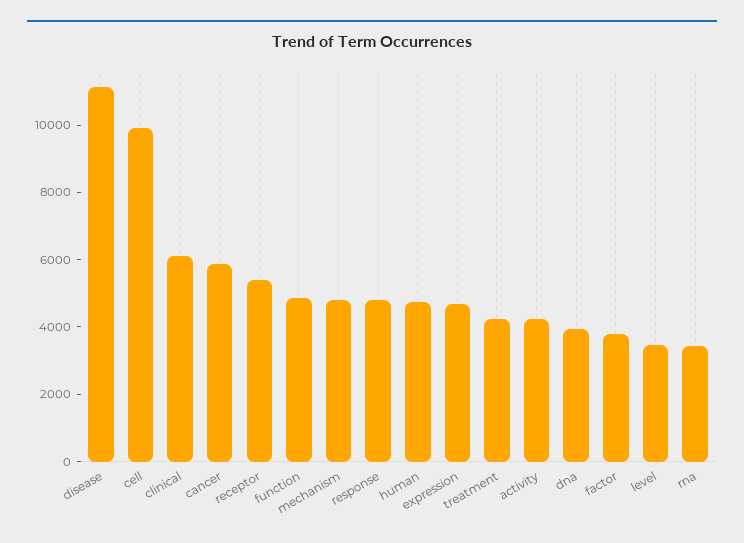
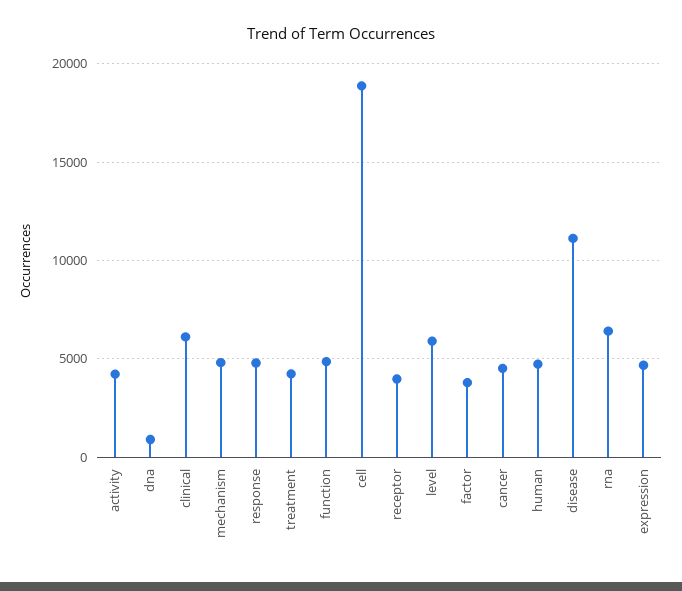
  {
    "disease": 11000,
-   "cell": 10000,
+   "cell": 19000,
    "clinical": 6000,
-   "cancer": 6000,
+   "cancer": 4500,
-   "receptor": 5500,
+   "receptor": 4000,
    "function": 5000,
    "mechanism": 5000,
    "response": 5000,
    "human": 4500,
    "expression": 4500,
    "treatment": 4000,
    "activity": 4000,
-   "dna": 4000,
+   "dna": 1000,
    "factor": 4000,
-   "level": 3500,
+   "level": 6000,
-   "rna": 3500
+   "rna": 6500
  }

